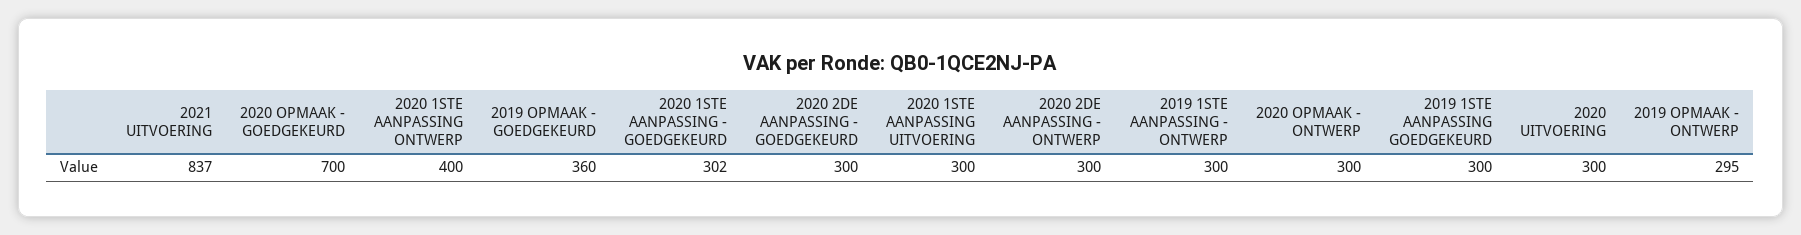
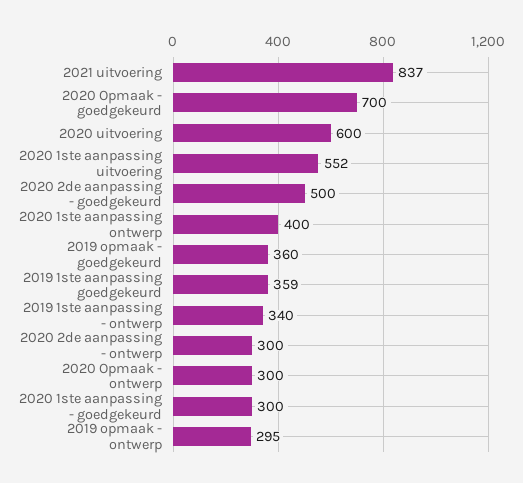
  {
    "2021 UITVOERING": 837,
    "2020 OPMAAK - GOEDGEKEURD": 700,
    "2020 1STE AANPASSING ONTWERP": 400,
    "2019 OPMAAK - GOEDGEKEURD": 360,
-   "2020 1STE AANPASSING - GOEDGEKEURD": 302,
+   "2020 1STE AANPASSING - GOEDGEKEURD": 300,
-   "2020 2DE AANPASSING - GOEDGEKEURD": 300,
+   "2020 2DE AANPASSING - GOEDGEKEURD": 500,
-   "2020 1STE AANPASSING UITVOERING": 300,
+   "2020 1STE AANPASSING UITVOERING": 552,
    "2020 2DE AANPASSING - ONTWERP": 300,
-   "2019 1STE AANPASSING - ONTWERP": 300,
+   "2019 1STE AANPASSING - ONTWERP": 340,
    "2020 OPMAAK - ONTWERP": 300,
-   "2019 1STE AANPASSING GOEDGEKEURD": 300,
+   "2019 1STE AANPASSING GOEDGEKEURD": 359,
-   "2020 UITVOERING": 300,
+   "2020 UITVOERING": 600,
    "2019 OPMAAK - ONTWERP": 295
  }

